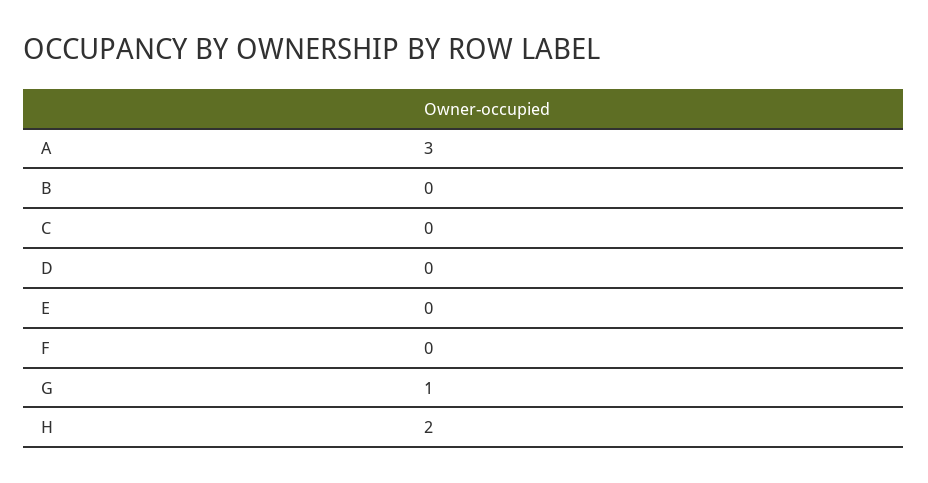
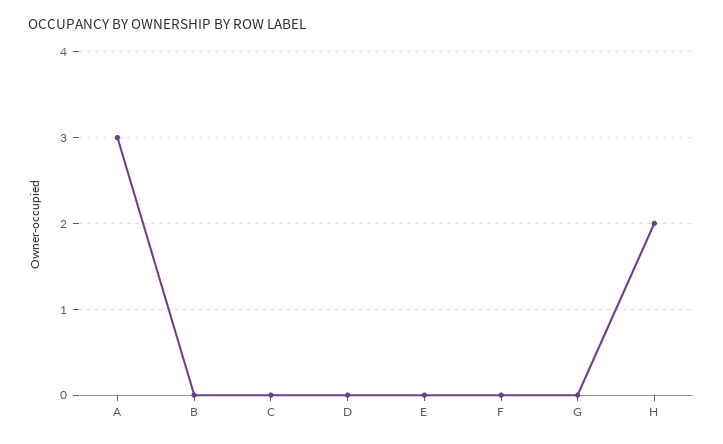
  {
    "A": 3,
    "B": 0,
    "C": 0,
    "D": 0,
    "E": 0,
    "F": 0,
-   "G": 1,
+   "G": 0,
    "H": 2
  }

